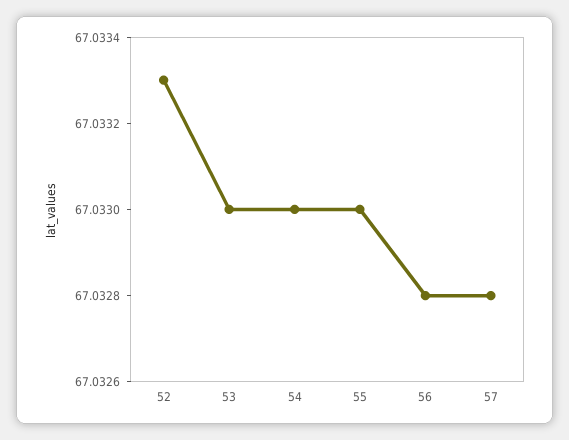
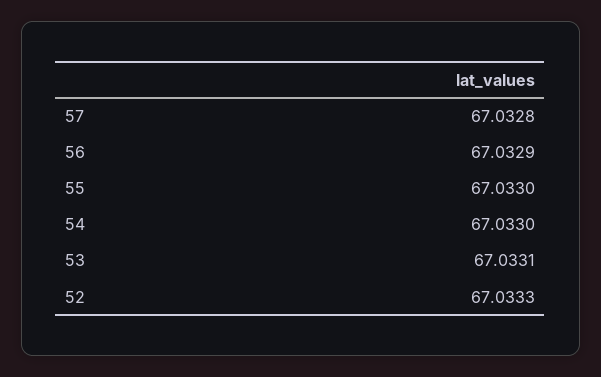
  {
    "52": 67.0333,
-   "53": 67.033,
+   "53": 67.0331,
    "54": 67.033,
    "55": 67.033,
-   "56": 67.0328,
+   "56": 67.0329,
    "57": 67.0328
  }

